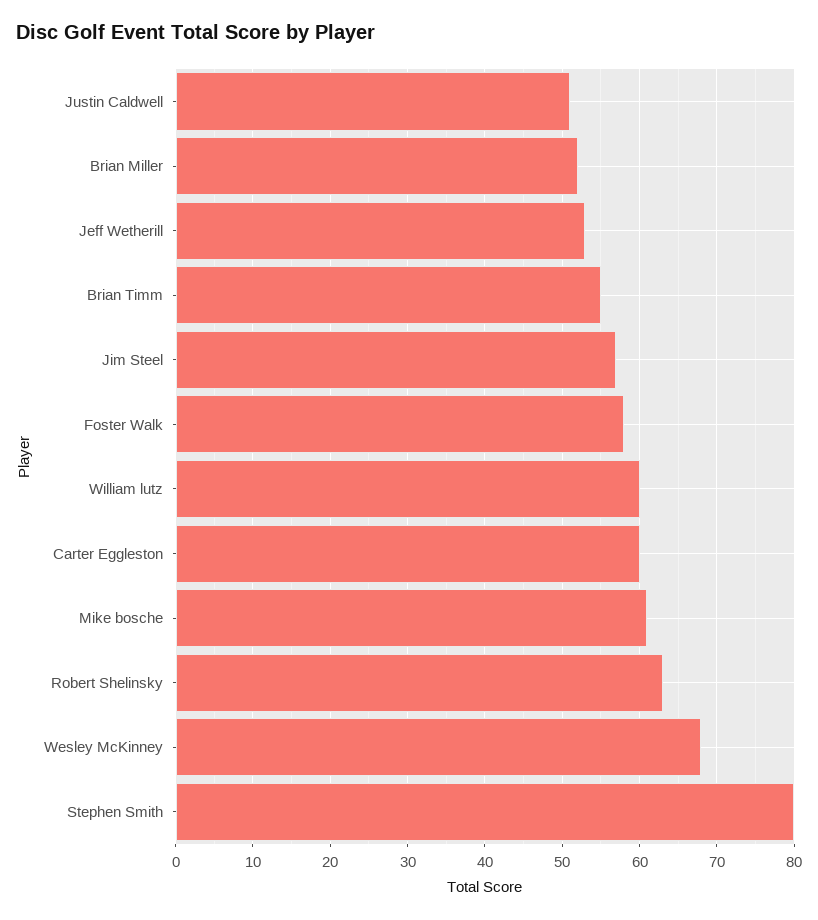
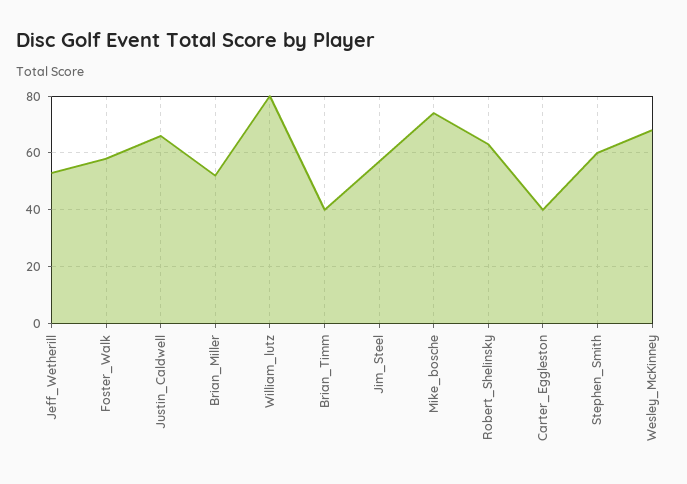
  {
-   "Justin Caldwell": 51,
+   "Justin Caldwell": 65,
    "Brian Miller": 52,
    "Jeff Wetherill": 53,
-   "Brian Timm": 55,
+   "Brian Timm": 40,
    "Jim Steel": 57,
    "Foster Walk": 58,
-   "William lutz": 60,
+   "William lutz": 80,
-   "Carter Eggleston": 60,
+   "Carter Eggleston": 40,
-   "Mike bosche": 61,
+   "Mike bosche": 75,
    "Robert Shelinsky": 63,
    "Wesley McKinney": 68,
-   "Stephen Smith": 80
+   "Stephen Smith": 60
  }

